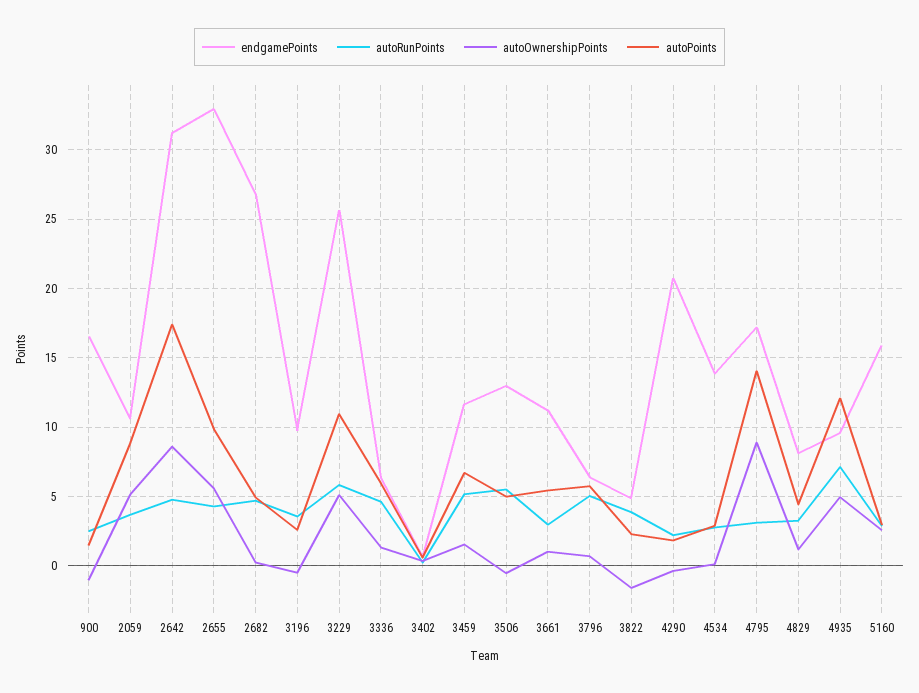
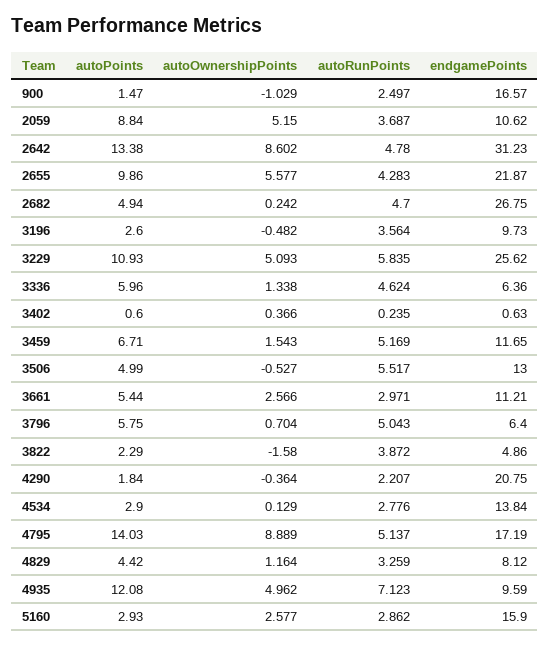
  {
    "endgamePoints": {
      "900": 16.57,
      "2059": 10.62,
      "2642": 31.23,
-     "2655": 33,
+     "2655": 21.87,
      "2682": 26.75,
      "3196": 9.73,
      "3229": 25.62,
      "3336": 6.36,
      "3402": 0.63,
      "3459": 11.65,
      "3506": 13,
      "3661": 11.21,
      "3796": 6.4,
      "3822": 4.86,
      "4290": 20.75,
      "4534": 13.84,
      "4795": 17.19,
      "4829": 8.12,
      "4935": 9.59,
      "5160": 15.9
    },
    "autoRunPoints": {
      "900": 2.497,
      "2059": 3.687,
      "2642": 4.78,
      "2655": 4.283,
      "2682": 4.7,
      "3196": 3.564,
      "3229": 5.835,
      "3336": 4.624,
      "3402": 0.235,
      "3459": 5.169,
      "3506": 5.517,
      "3661": 2.971,
      "3796": 5.043,
      "3822": 3.872,
      "4290": 2.207,
      "4534": 2.776,
-     "4795": 3,
+     "4795": 5.137,
      "4829": 3.259,
      "4935": 7.123,
      "5160": 2.862
    },
    "autoOwnershipPoints": {
      "900": -1.029,
      "2059": 5.15,
      "2642": 8.602,
      "2655": 5.577,
      "2682": 0.242,
      "3196": -0.482,
      "3229": 5.093,
      "3336": 1.338,
      "3402": 0.366,
      "3459": 1.543,
      "3506": -0.527,
-     "3661": 1,
+     "3661": 2.566,
      "3796": 0.704,
      "3822": -1.58,
      "4290": -0.364,
      "4534": 0.129,
      "4795": 8.889,
      "4829": 1.164,
      "4935": 4.962,
      "5160": 2.577
    },
    "autoPoints": {
      "900": 1.47,
      "2059": 8.84,
-     "2642": 17.5,
+     "2642": 13.38,
      "2655": 9.86,
      "2682": 4.94,
      "3196": 2.6,
      "3229": 10.93,
      "3336": 5.96,
      "3402": 0.6,
      "3459": 6.71,
      "3506": 4.99,
      "3661": 5.44,
      "3796": 5.75,
      "3822": 2.29,
      "4290": 1.84,
      "4534": 2.9,
      "4795": 14.03,
      "4829": 4.42,
      "4935": 12.08,
      "5160": 2.93
    }
  }

